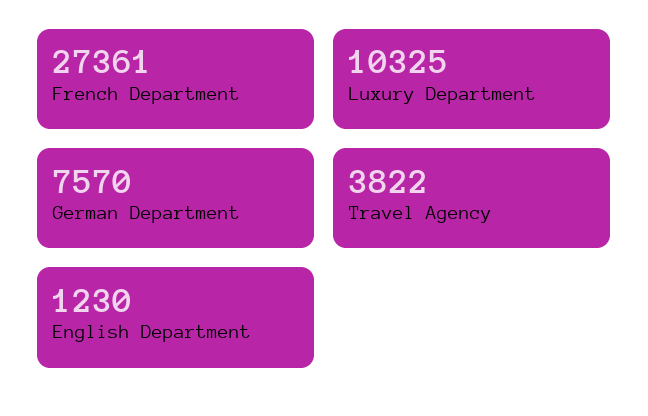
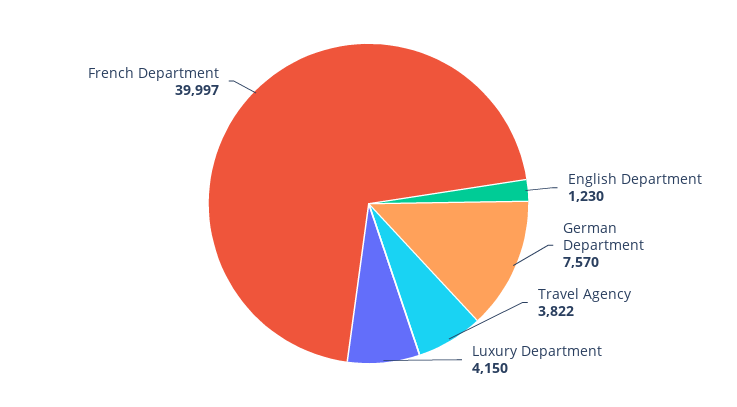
  {
-   "French Department": 27361,
+   "French Department": 39997,
-   "Luxury Department": 10325,
+   "Luxury Department": 4150,
    "German Department": 7570,
    "Travel Agency": 3822,
    "English Department": 1230
  }

